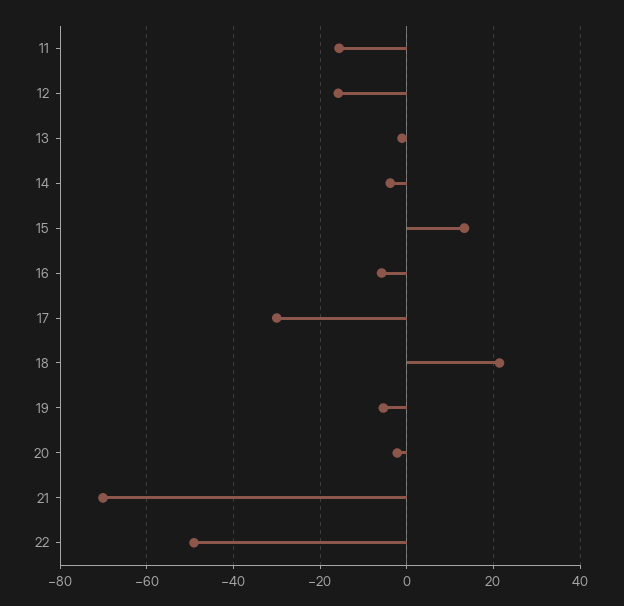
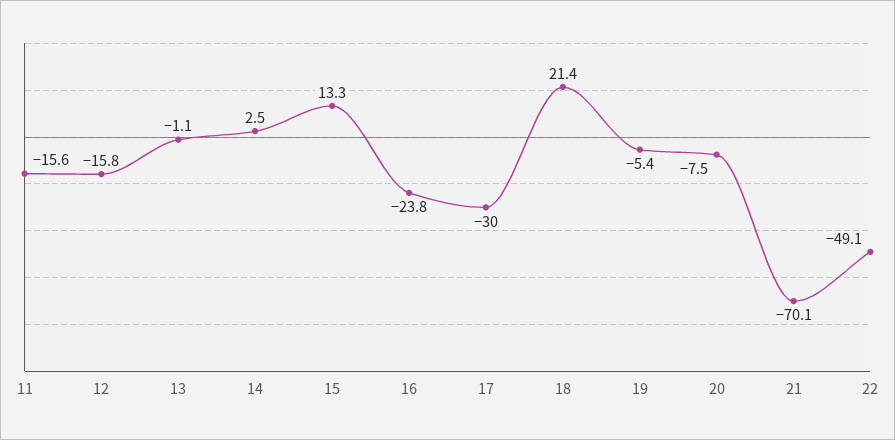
  {
    "11": -15.6,
    "12": -15.8,
    "13": -1.1,
-   "14": -4,
+   "14": 2.5,
    "15": 13.3,
-   "16": -6,
+   "16": -23.8,
    "17": -30,
    "18": 21.4,
    "19": -5.4,
-   "20": -2,
+   "20": -7.5,
    "21": -70.1,
    "22": -49.1
  }

